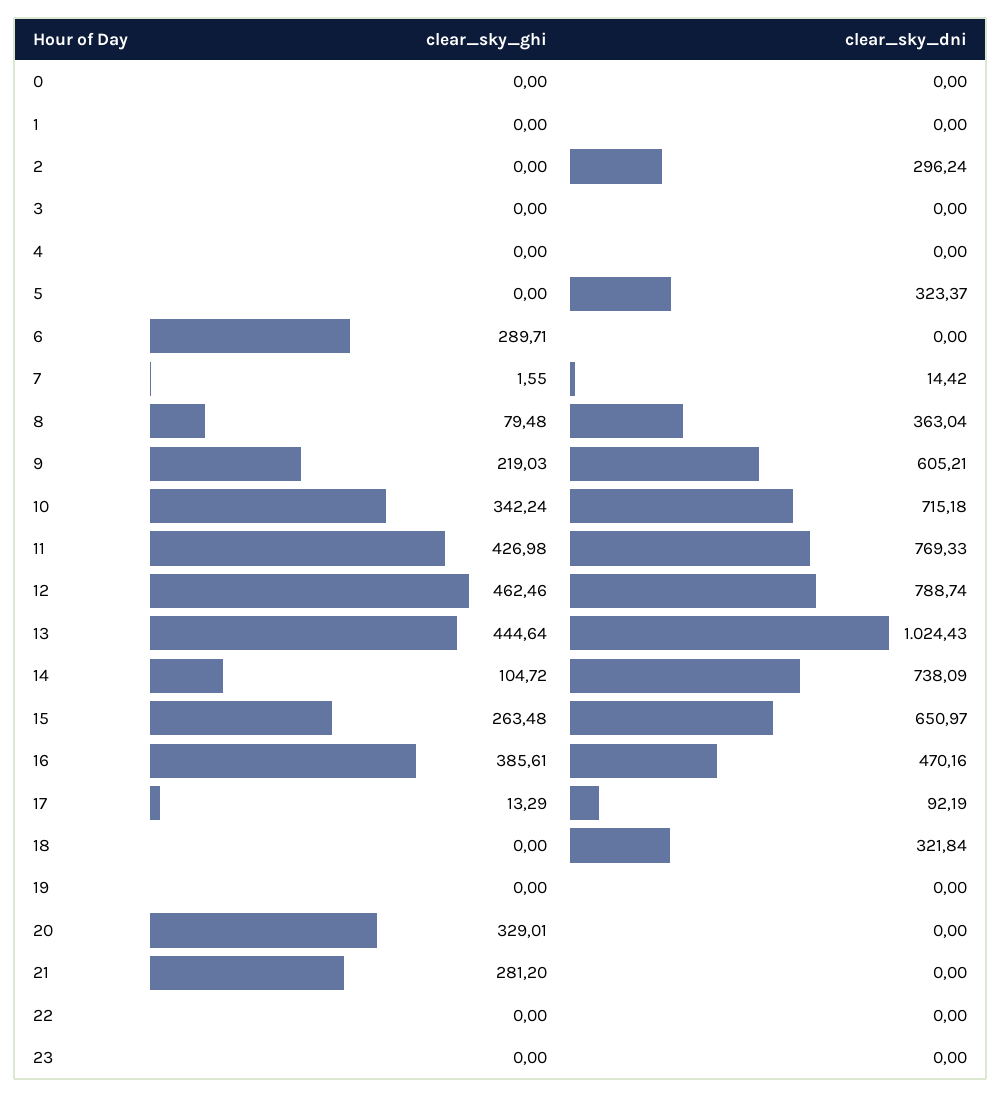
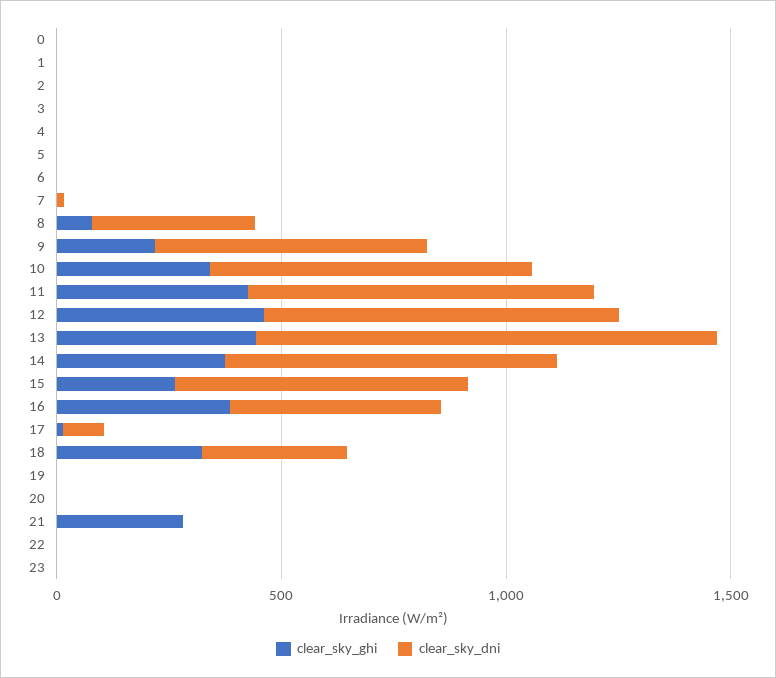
  {
    "clear_sky_ghi": {
      "0": 0,
      "1": 0,
      "2": 0,
      "3": 0,
      "4": 0,
      "5": 0,
-     "6": 289.71,
+     "6": 0,
      "7": 1.55,
      "8": 79.48,
      "9": 219.03,
      "10": 342.24,
      "11": 426.98,
      "12": 462.46,
      "13": 444.64,
-     "14": 104.72,
+     "14": 400,
      "15": 263.48,
      "16": 385.61,
      "17": 13.29,
-     "18": 0,
+     "18": 300,
      "19": 0,
-     "20": 329.01,
+     "20": 0,
      "21": 281.2,
      "22": 0,
      "23": 0
    },
    "clear_sky_dni": {
      "0": 0,
      "1": 0,
-     "2": 296.24,
+     "2": 0,
      "3": 0,
      "4": 0,
-     "5": 323.37,
+     "5": 0,
      "6": 0,
      "7": 14.42,
      "8": 363.04,
      "9": 605.21,
      "10": 715.18,
      "11": 769.33,
      "12": 788.74,
      "13": 1024.43,
      "14": 738.09,
      "15": 650.97,
      "16": 470.16,
      "17": 92.19,
      "18": 321.84,
      "19": 0,
      "20": 0,
      "21": 0,
      "22": 0,
      "23": 0
    }
  }

